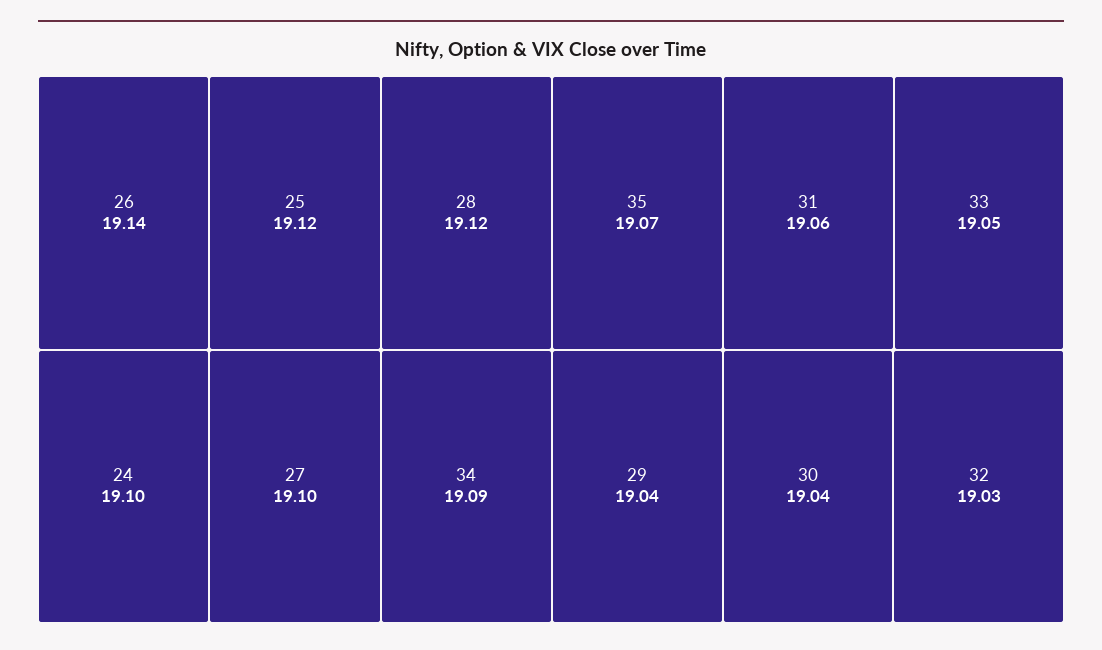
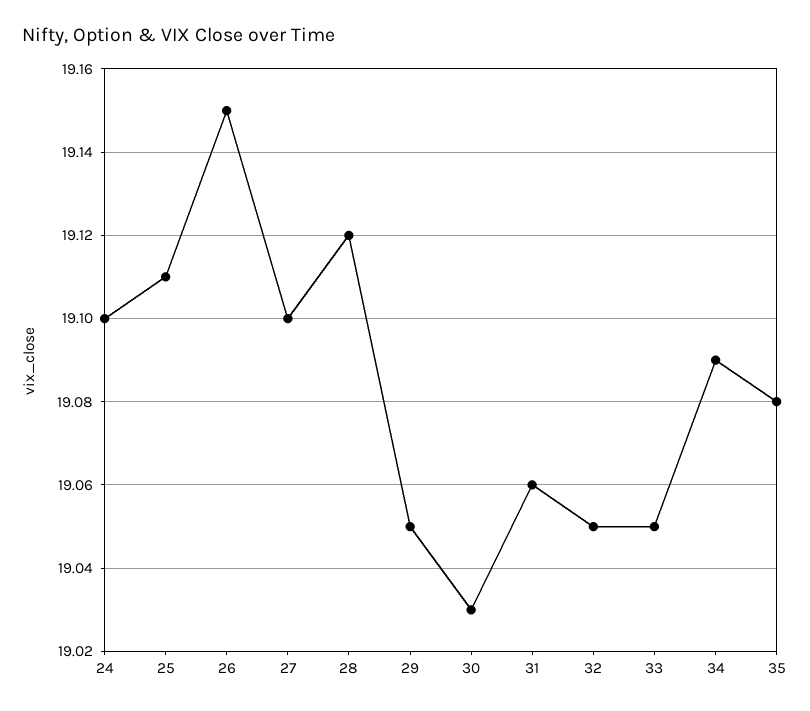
  {
-   "26": 19.14,
+   "26": 19.15,
-   "25": 19.12,
+   "25": 19.11,
    "28": 19.12,
    "24": 19.1,
    "27": 19.1,
    "34": 19.09,
-   "35": 19.07,
+   "35": 19.08,
    "31": 19.06,
    "33": 19.05,
-   "29": 19.04,
+   "29": 19.05,
-   "30": 19.04,
+   "30": 19.03,
-   "32": 19.03
+   "32": 19.05
  }

